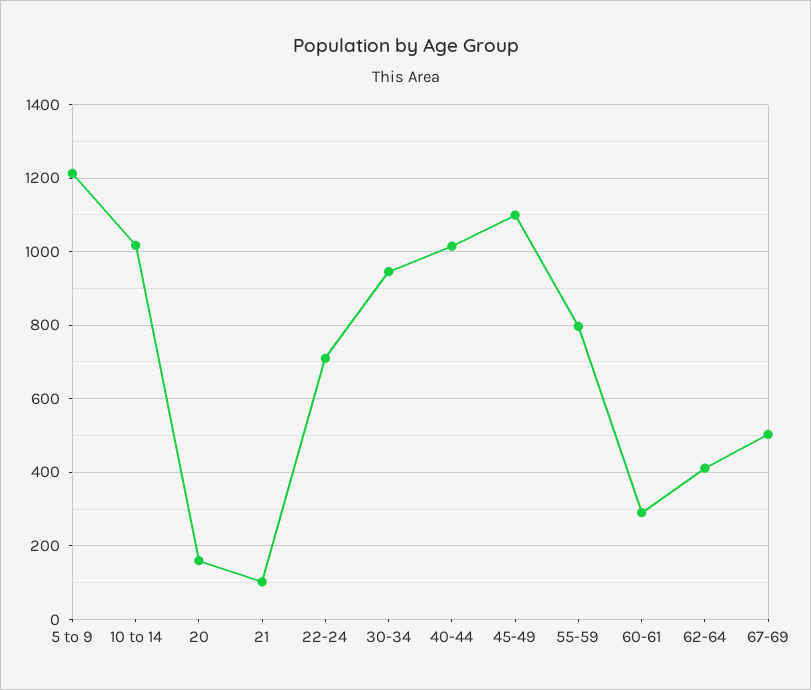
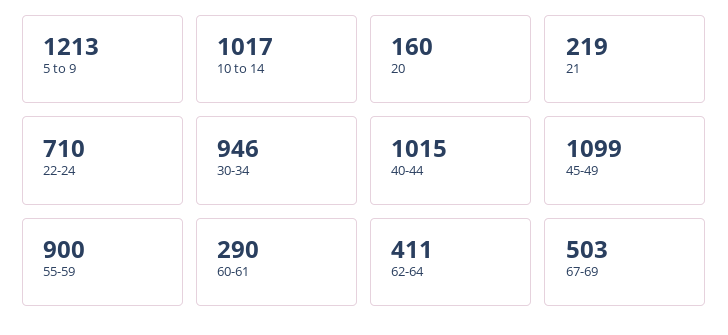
  {
    "5 to 9": 1213,
    "10 to 14": 1017,
    "20": 160,
-   "21": 100,
+   "21": 219,
    "22-24": 710,
    "30-34": 946,
    "40-44": 1015,
    "45-49": 1099,
-   "55-59": 800,
+   "55-59": 900,
    "60-61": 290,
    "62-64": 411,
    "67-69": 503
  }

